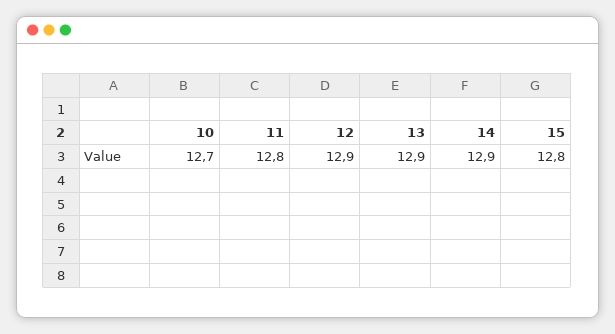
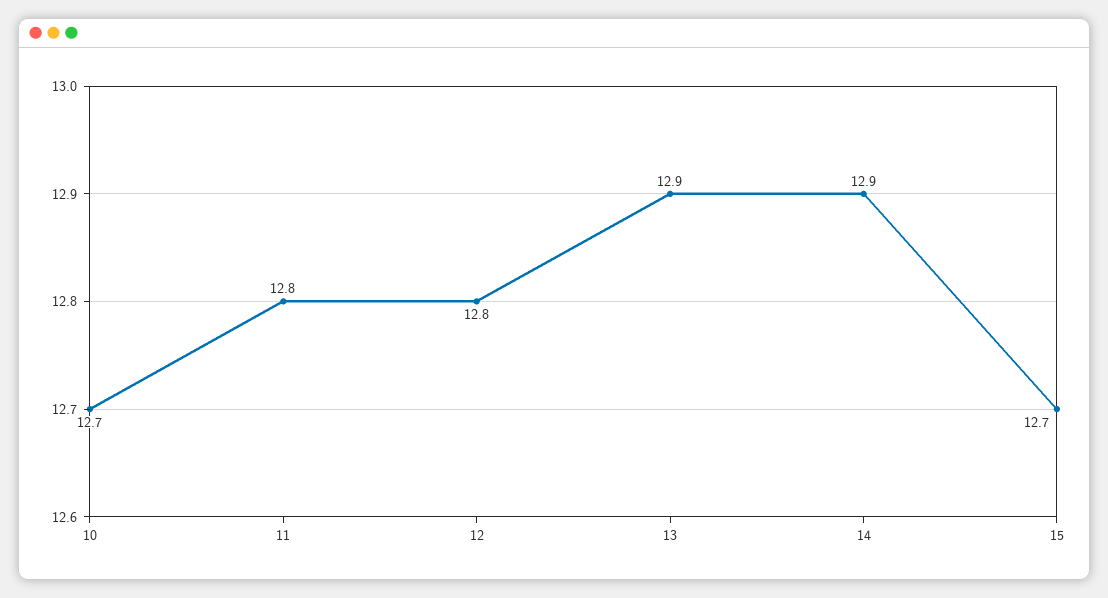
  {
    "10": 12.7,
    "11": 12.8,
-   "12": 12.9,
+   "12": 12.8,
    "13": 12.9,
    "14": 12.9,
-   "15": 12.8
+   "15": 12.7
  }

